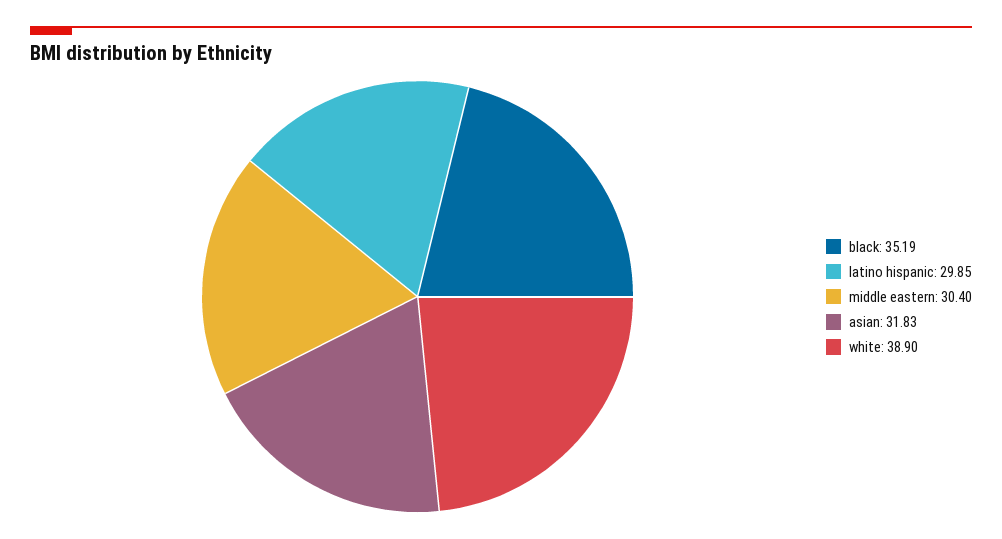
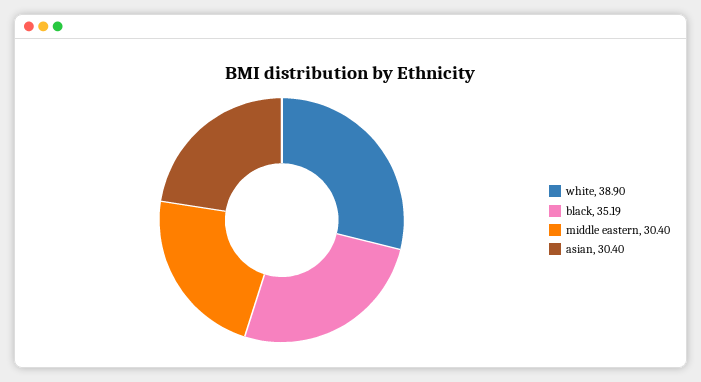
  {
    "black": 35.19,
-   "latino hispanic": 29.85,
    "middle eastern": 30.4,
-   "asian": 31.83,
+   "asian": 30.4,
    "white": 38.9
  }

